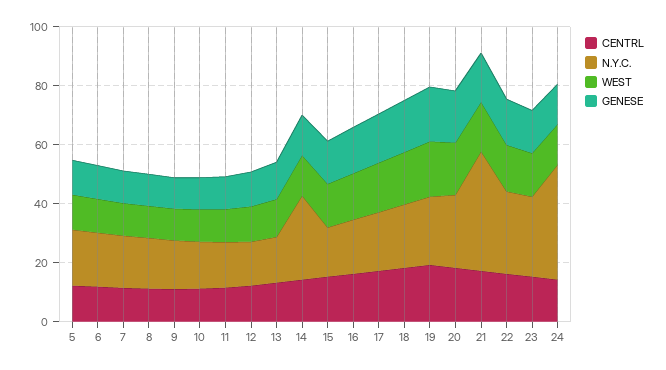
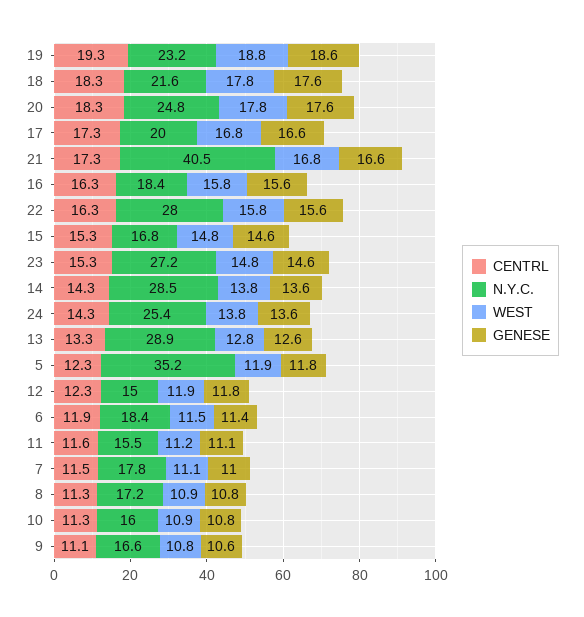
  {
    "CENTRL": {
      "5": 12.3,
      "6": 11.9,
      "7": 11.5,
      "8": 11.3,
      "9": 11.1,
      "10": 11.3,
      "11": 11.6,
      "12": 12.3,
      "13": 13.3,
      "14": 14.3,
      "15": 15.3,
      "16": 16.3,
      "17": 17.3,
      "18": 18.3,
      "19": 19.3,
      "20": 18.3,
      "21": 17.3,
      "22": 16.3,
      "23": 15.3,
      "24": 14.3
    },
    "N.Y.C.": {
-     "5": 20,
+     "5": 35.2,
      "6": 18.4,
      "7": 17.8,
      "8": 17.2,
      "9": 16.6,
      "10": 16,
      "11": 15.5,
      "12": 15,
-     "13": 15,
+     "13": 28.9,
      "14": 28.5,
      "15": 16.8,
      "16": 18.4,
      "17": 20,
      "18": 21.6,
      "19": 23.2,
      "20": 24.8,
      "21": 40.5,
      "22": 28,
      "23": 27.2,
-     "24": 40
+     "24": 25.4
    },
    "WEST": {
      "5": 11.9,
      "6": 11.5,
      "7": 11.1,
      "8": 10.9,
      "9": 10.8,
      "10": 10.9,
      "11": 11.2,
      "12": 11.9,
      "13": 12.8,
      "14": 13.8,
      "15": 14.8,
      "16": 15.8,
      "17": 16.8,
      "18": 17.8,
      "19": 18.8,
      "20": 17.8,
      "21": 16.8,
      "22": 15.8,
      "23": 14.8,
      "24": 13.8
    },
    "GENESE": {
      "5": 11.8,
      "6": 11.4,
      "7": 11,
      "8": 10.8,
      "9": 10.6,
      "10": 10.8,
      "11": 11.1,
      "12": 11.8,
      "13": 12.6,
      "14": 13.6,
      "15": 14.6,
      "16": 15.6,
      "17": 16.6,
      "18": 17.6,
      "19": 18.6,
      "20": 17.6,
      "21": 16.6,
      "22": 15.6,
      "23": 14.6,
      "24": 13.6
    }
  }

